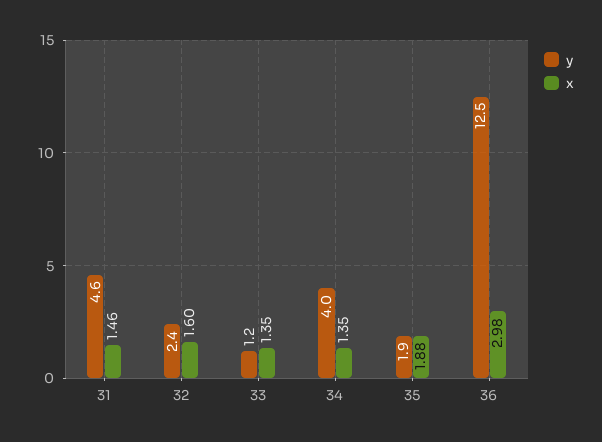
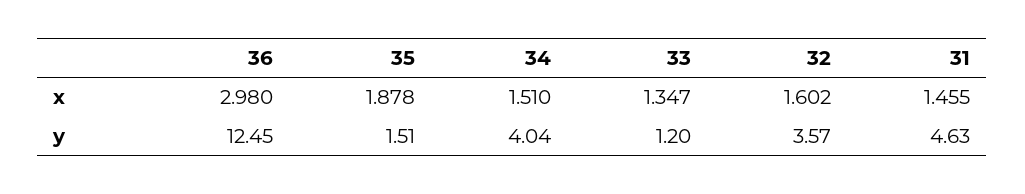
  {
    "y": {
      "31": 4.63,
-     "32": 2.4,
+     "32": 3.57,
      "33": 1.2,
      "34": 4.04,
-     "35": 1.9,
+     "35": 1.51,
      "36": 12.45
    },
    "x": {
      "31": 1.455,
      "32": 1.602,
      "33": 1.347,
-     "34": 1.35,
+     "34": 1.51,
      "35": 1.878,
      "36": 2.98
    }
  }

